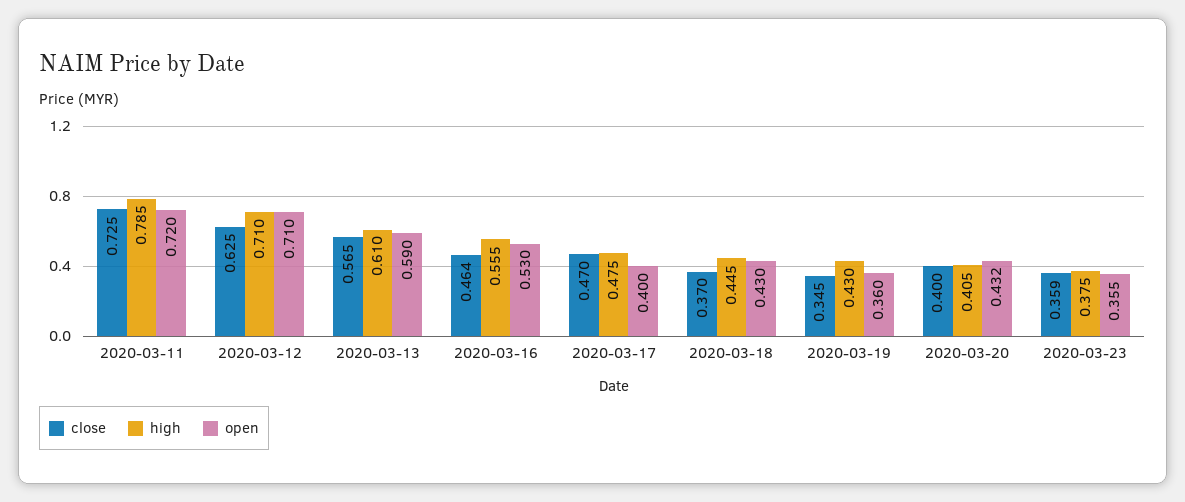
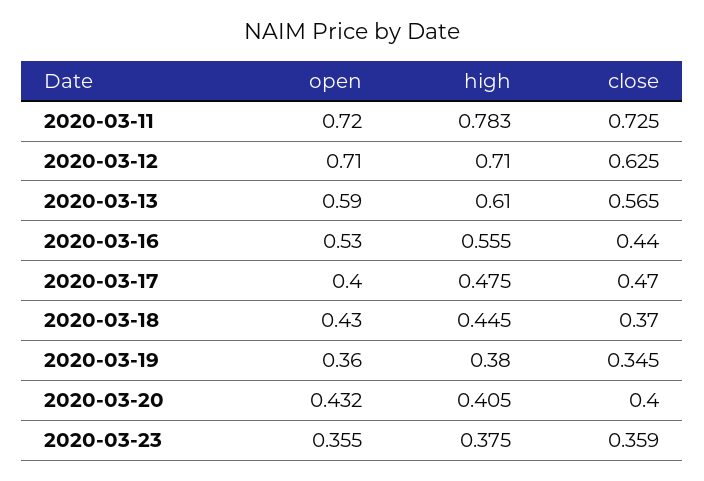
  {
    "close": {
      "2020-03-11": 0.725,
      "2020-03-12": 0.625,
      "2020-03-13": 0.565,
-     "2020-03-16": 0.464,
+     "2020-03-16": 0.44,
      "2020-03-17": 0.47,
      "2020-03-18": 0.37,
      "2020-03-19": 0.345,
      "2020-03-20": 0.4,
      "2020-03-23": 0.359
    },
    "high": {
-     "2020-03-11": 0.785,
+     "2020-03-11": 0.783,
      "2020-03-12": 0.71,
      "2020-03-13": 0.61,
      "2020-03-16": 0.555,
      "2020-03-17": 0.475,
      "2020-03-18": 0.445,
-     "2020-03-19": 0.43,
+     "2020-03-19": 0.38,
      "2020-03-20": 0.405,
      "2020-03-23": 0.375
    },
    "open": {
      "2020-03-11": 0.72,
      "2020-03-12": 0.71,
      "2020-03-13": 0.59,
      "2020-03-16": 0.53,
      "2020-03-17": 0.4,
      "2020-03-18": 0.43,
      "2020-03-19": 0.36,
      "2020-03-20": 0.432,
      "2020-03-23": 0.355
    }
  }

